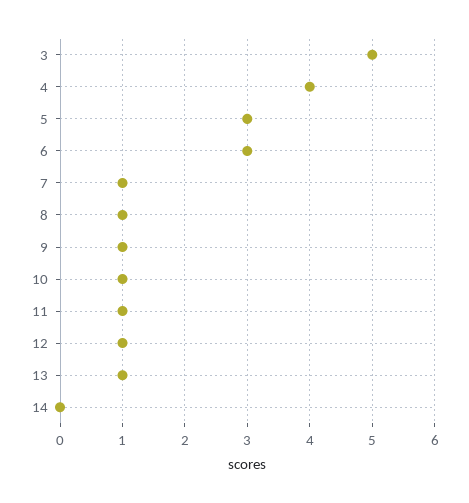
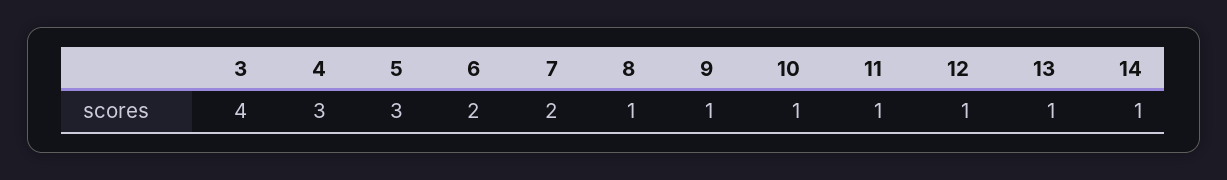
  {
-   "3": 5,
+   "3": 4,
-   "4": 4,
+   "4": 3,
    "5": 3,
-   "6": 3,
+   "6": 2,
-   "7": 1,
+   "7": 2,
    "8": 1,
    "9": 1,
    "10": 1,
    "11": 1,
    "12": 1,
    "13": 1,
-   "14": 0
+   "14": 1
  }

